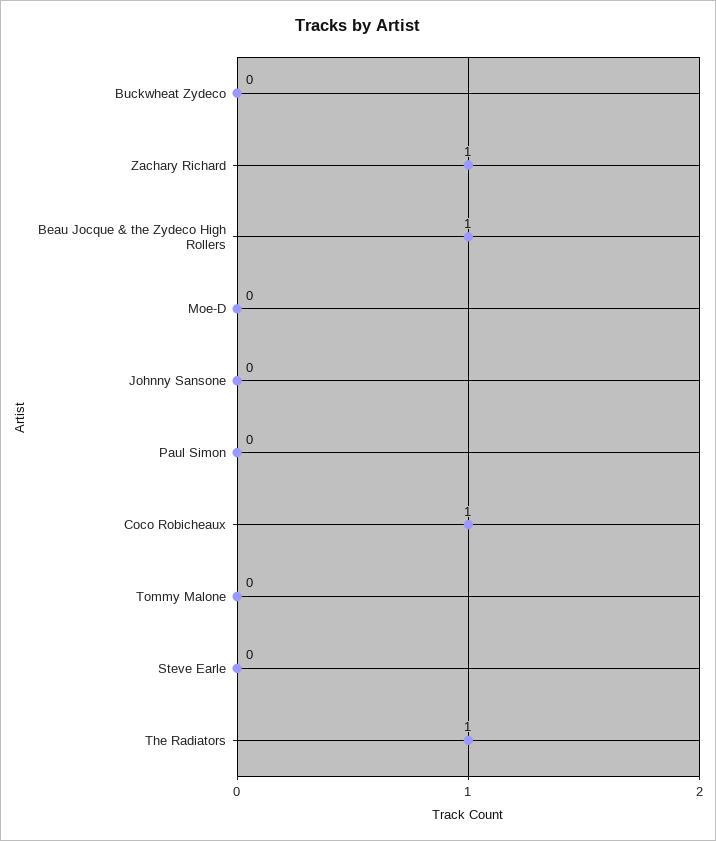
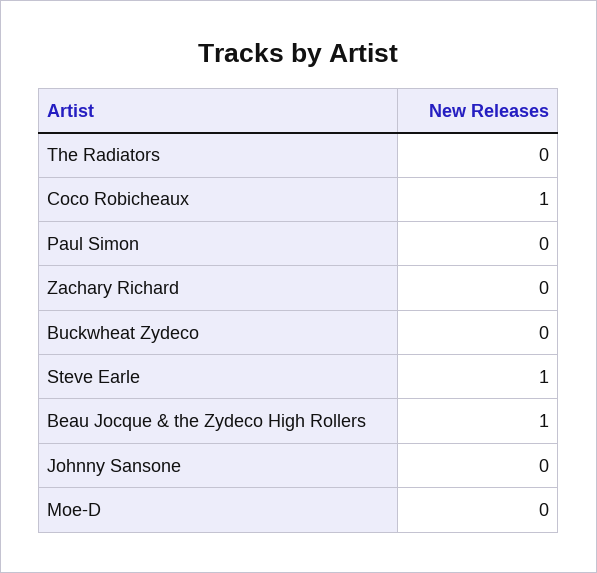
  {
    "Buckwheat Zydeco": 0,
-   "Zachary Richard": 1,
+   "Zachary Richard": 0,
    "Beau Jocque & the Zydeco High Rollers": 1,
    "Moe-D": 0,
    "Johnny Sansone": 0,
    "Paul Simon": 0,
    "Coco Robicheaux": 1,
-   "Tommy Malone": 0,
-   "Steve Earle": 0,
+   "Steve Earle": 1,
-   "The Radiators": 1
+   "The Radiators": 0
  }

